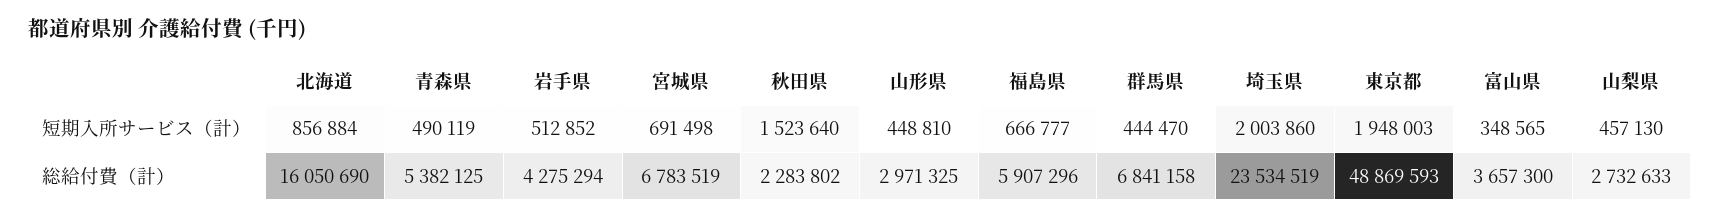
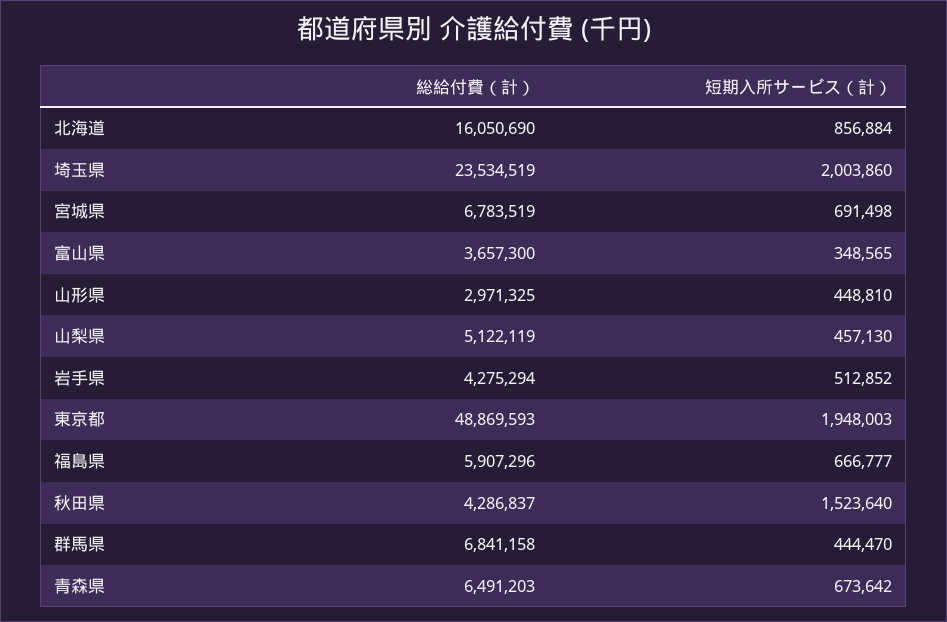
  {
    "北海道": {
      "短期入所サービス（計）": 856884,
      "総給付費（計）": 16050690
    },
    "青森県": {
-     "短期入所サービス（計）": 490119,
+     "短期入所サービス（計）": 673642,
-     "総給付費（計）": 5382125
+     "総給付費（計）": 6491203
    },
    "岩手県": {
      "短期入所サービス（計）": 512852,
      "総給付費（計）": 4275294
    },
    "宮城県": {
      "短期入所サービス（計）": 691498,
      "総給付費（計）": 6783519
    },
    "秋田県": {
      "短期入所サービス（計）": 1523640,
-     "総給付費（計）": 2283802
+     "総給付費（計）": 4286837
    },
    "山形県": {
      "短期入所サービス（計）": 448810,
      "総給付費（計）": 2971325
    },
    "福島県": {
      "短期入所サービス（計）": 666777,
      "総給付費（計）": 5907296
    },
    "群馬県": {
      "短期入所サービス（計）": 444470,
      "総給付費（計）": 6841158
    },
    "埼玉県": {
      "短期入所サービス（計）": 2003860,
      "総給付費（計）": 23534519
    },
    "東京都": {
      "短期入所サービス（計）": 1948003,
      "総給付費（計）": 48869593
    },
    "富山県": {
      "短期入所サービス（計）": 348565,
      "総給付費（計）": 3657300
    },
    "山梨県": {
      "短期入所サービス（計）": 457130,
-     "総給付費（計）": 2732633
+     "総給付費（計）": 5122119
    }
  }

